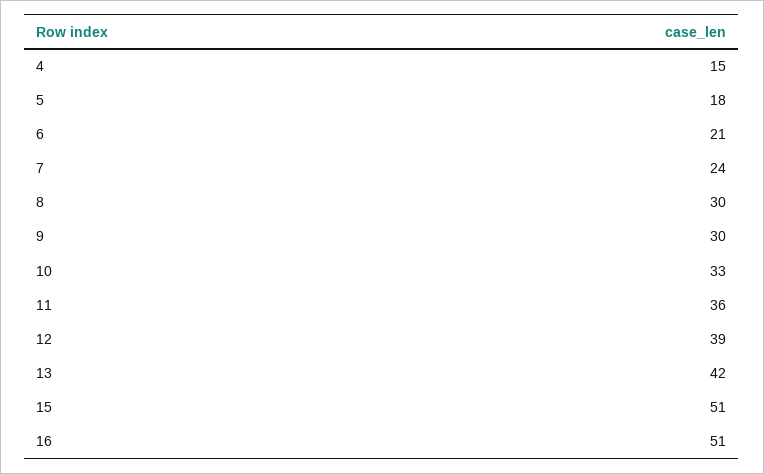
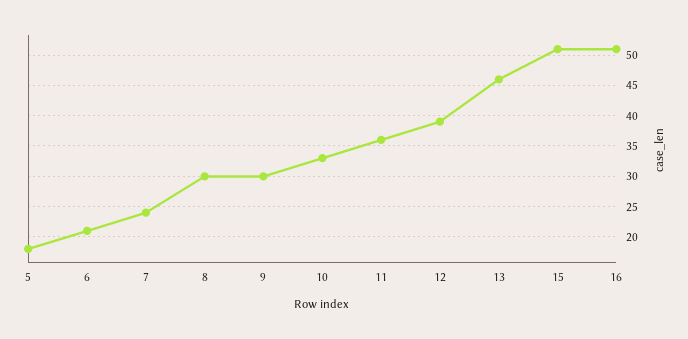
  {
-   "4": 15,
    "5": 18,
    "6": 21,
    "7": 24,
    "8": 30,
    "9": 30,
    "10": 33,
    "11": 36,
    "12": 39,
-   "13": 42,
+   "13": 46,
    "15": 51,
    "16": 51
  }

